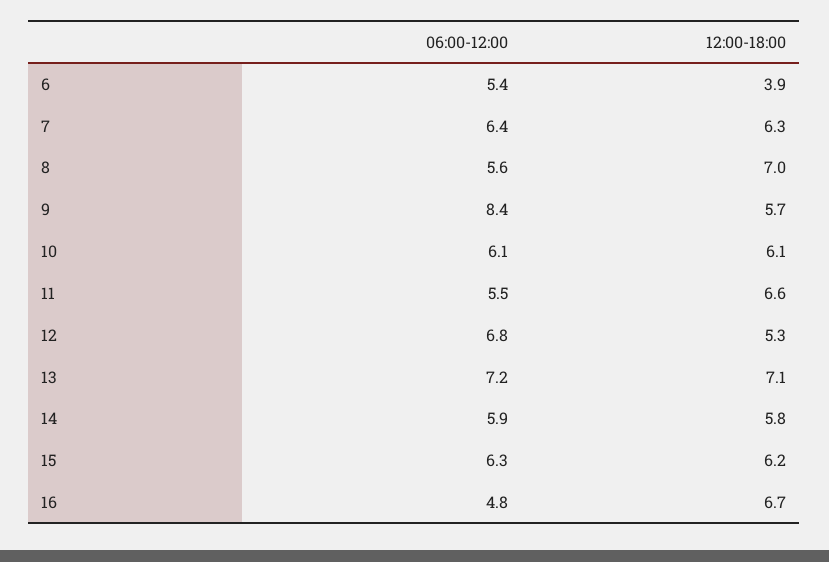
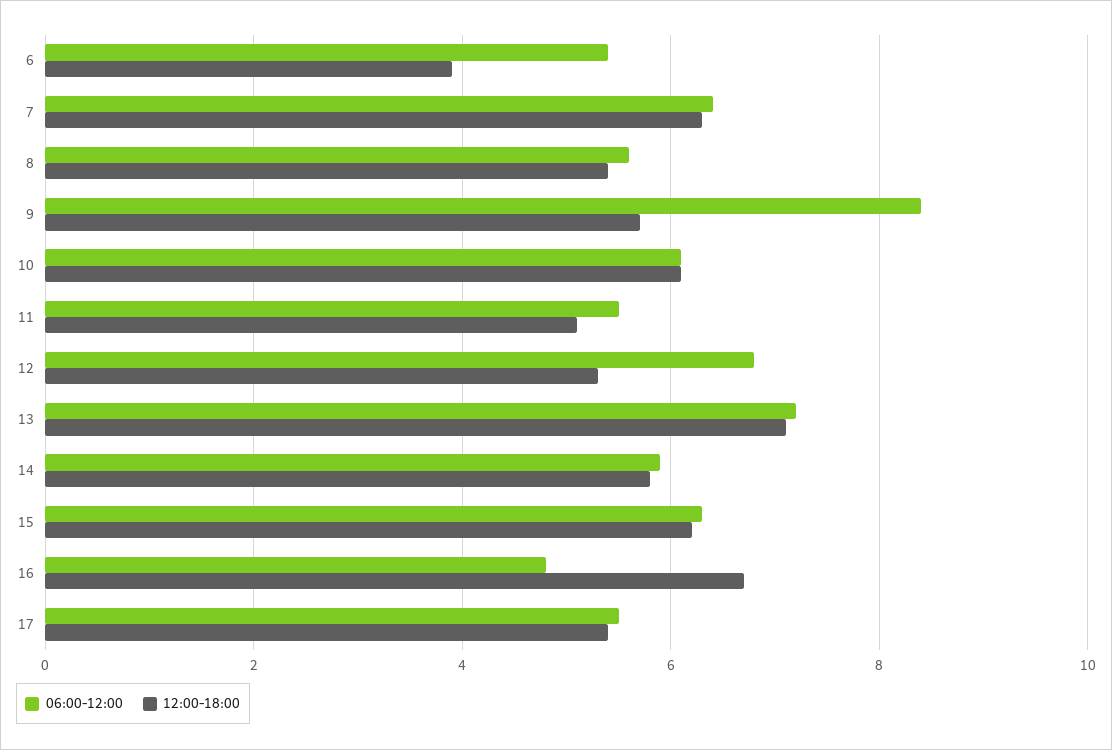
  {
    "06:00-12:00": {
      "6": 5.4,
      "7": 6.4,
      "8": 5.6,
      "9": 8.4,
      "10": 6.1,
      "11": 5.5,
      "12": 6.8,
      "13": 7.2,
      "14": 5.9,
      "15": 6.3,
-     "16": 4.8
+     "16": 4.8,
+     "17": 5.5
    },
    "12:00-18:00": {
      "6": 3.9,
      "7": 6.3,
-     "8": 7,
+     "8": 5.5,
      "9": 5.7,
      "10": 6.1,
-     "11": 6.6,
+     "11": 5,
      "12": 5.3,
      "13": 7.1,
      "14": 5.8,
      "15": 6.2,
-     "16": 6.7
+     "16": 6.7,
+     "17": 5.5
    }
  }

